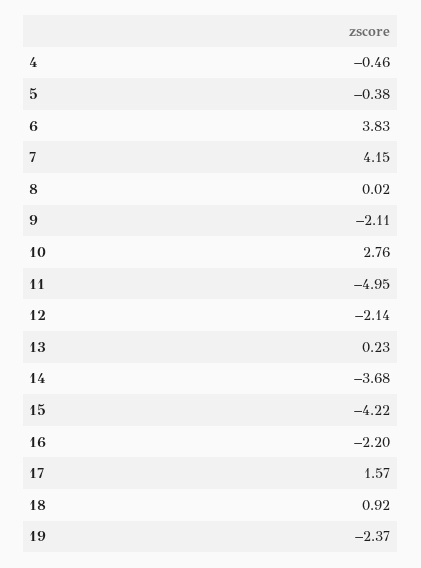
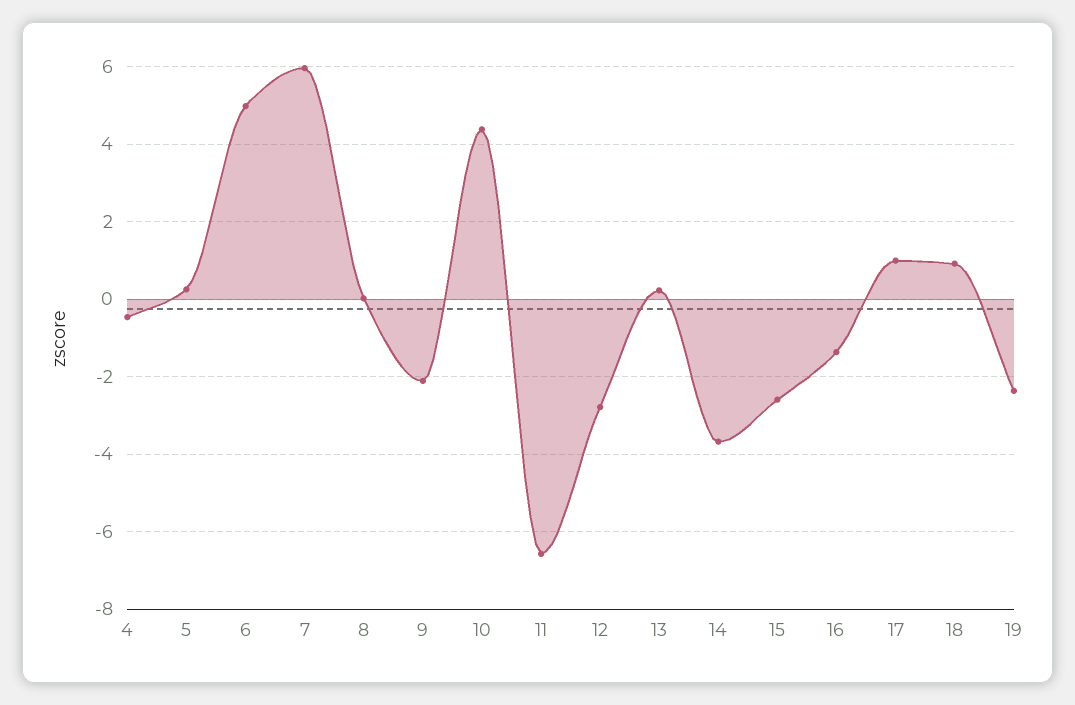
  {
    "4": -0.46,
-   "5": -0.38,
+   "5": 0.2,
-   "6": 3.83,
+   "6": 5,
-   "7": 4.15,
+   "7": 6,
    "8": 0.02,
    "9": -2.11,
-   "10": 2.76,
+   "10": 4.4,
-   "11": -4.95,
+   "11": -6.6,
-   "12": -2.14,
+   "12": -2.8,
    "13": 0.23,
    "14": -3.68,
-   "15": -4.22,
+   "15": -2.6,
-   "16": -2.2,
+   "16": -1.4,
-   "17": 1.57,
+   "17": 1,
    "18": 0.92,
    "19": -2.37
  }

